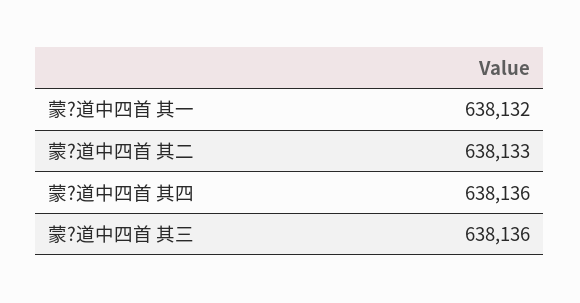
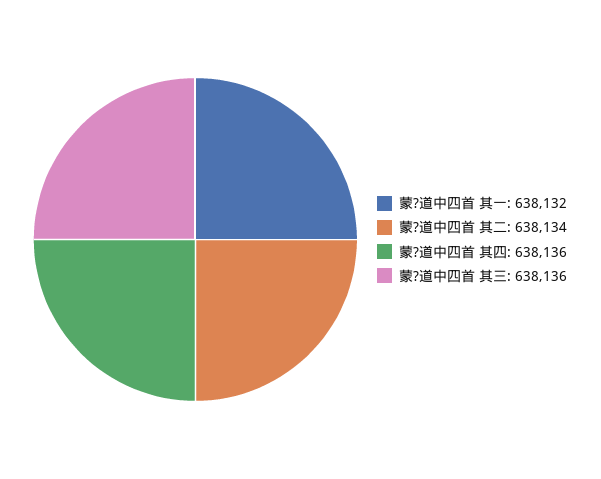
  {
    "蒙?道中四首 其一": 638132,
-   "蒙?道中四首 其二": 638133,
+   "蒙?道中四首 其二": 638134,
    "蒙?道中四首 其四": 638136,
    "蒙?道中四首 其三": 638136
  }

